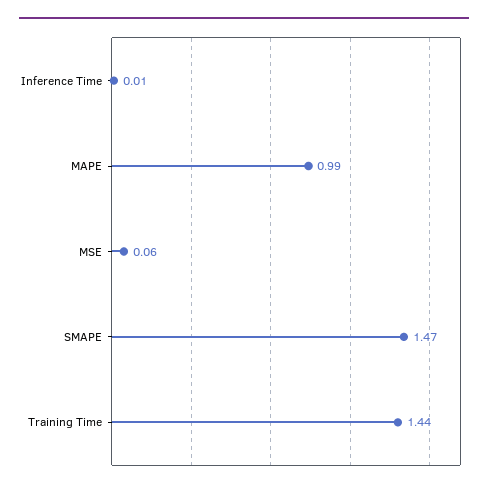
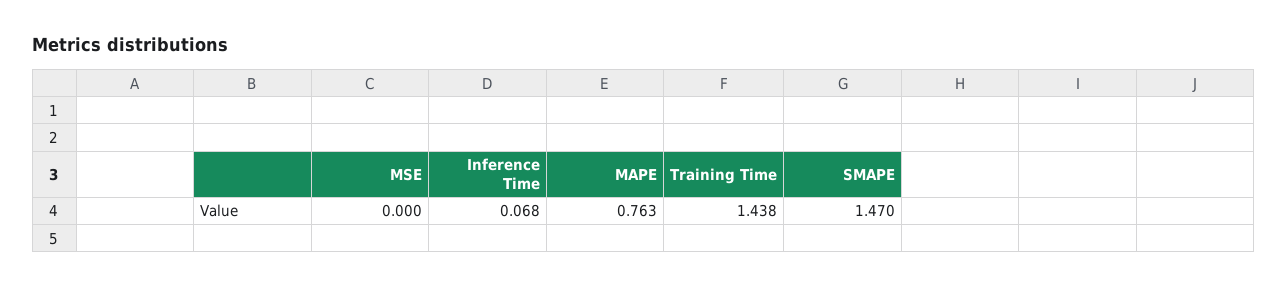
  {
-   "Inference Time": 0.01,
+   "Inference Time": 0.068,
-   "MAPE": 0.99,
+   "MAPE": 0.763,
-   "MSE": 0.06,
+   "MSE": 0,
    "SMAPE": 1.47,
    "Training Time": 1.438
  }

